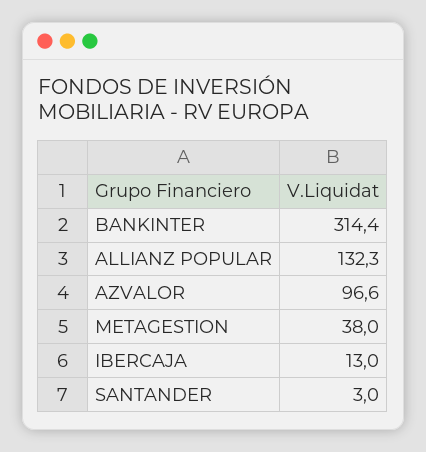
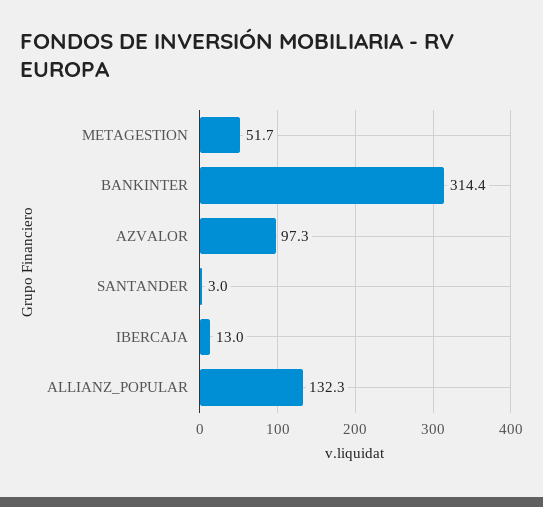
  {
    "BANKINTER": 314.4,
    "ALLIANZ POPULAR": 132.3,
-   "AZVALOR": 96.6,
+   "AZVALOR": 97.3,
-   "METAGESTION": 38,
+   "METAGESTION": 51.7,
    "IBERCAJA": 13,
    "SANTANDER": 3
  }

